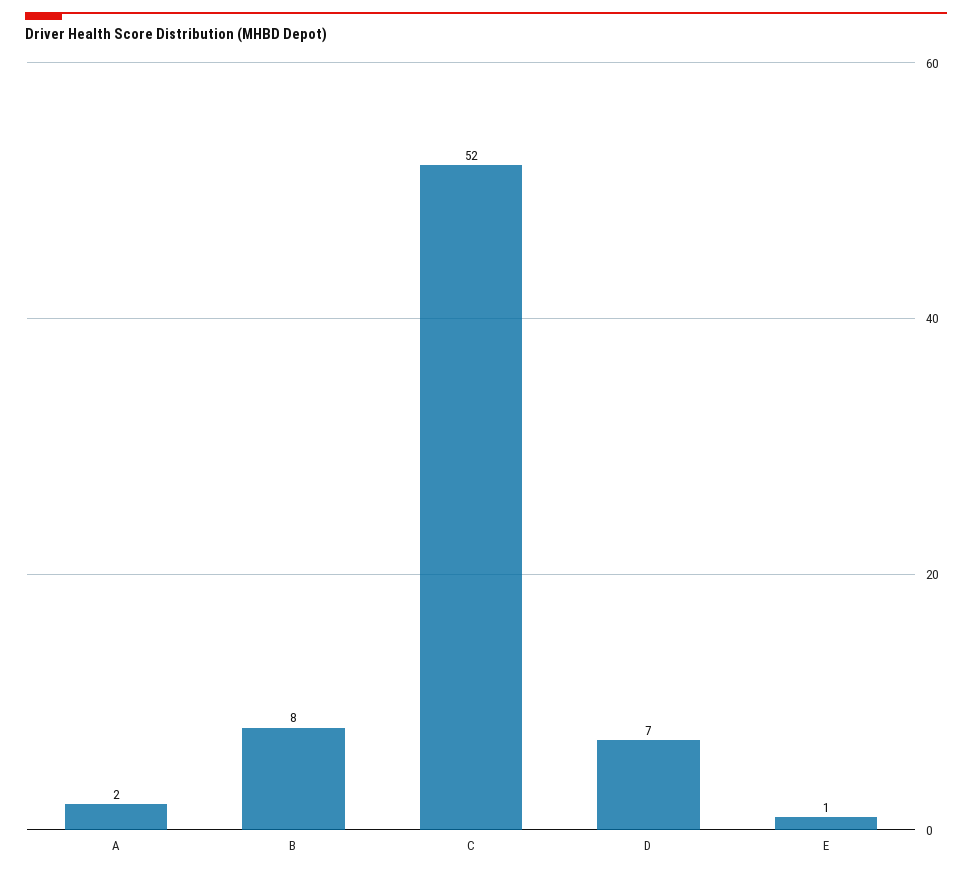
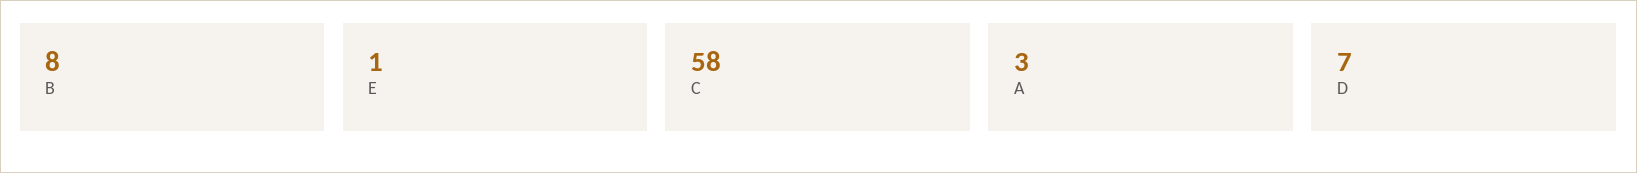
  {
-   "A": 2,
+   "A": 3,
    "B": 8,
-   "C": 52,
+   "C": 58,
    "D": 7,
    "E": 1
  }

